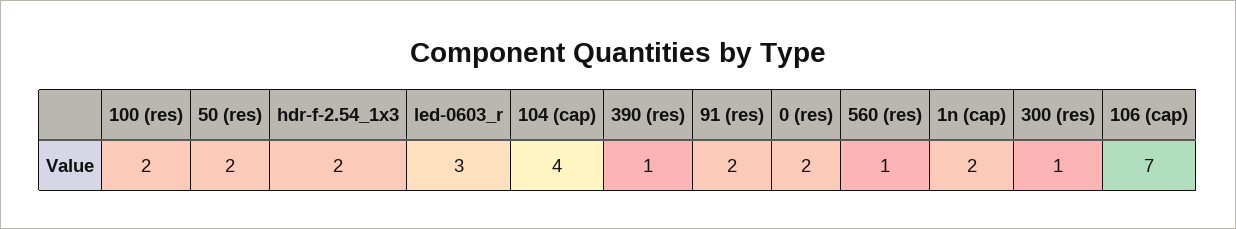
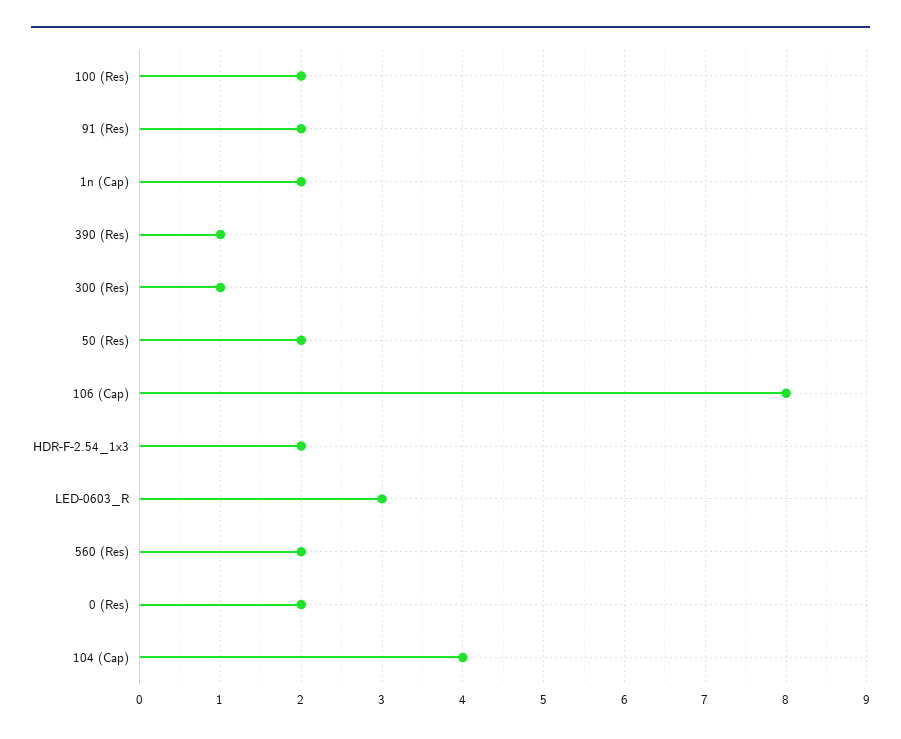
  {
    "100 (res)": 2,
    "50 (res)": 2,
    "hdr-f-2.54_1x3": 2,
    "led-0603_r": 3,
    "104 (cap)": 4,
    "390 (res)": 1,
    "91 (res)": 2,
    "0 (res)": 2,
-   "560 (res)": 1,
+   "560 (res)": 2,
    "1n (cap)": 2,
    "300 (res)": 1,
-   "106 (cap)": 7
+   "106 (cap)": 8
  }

